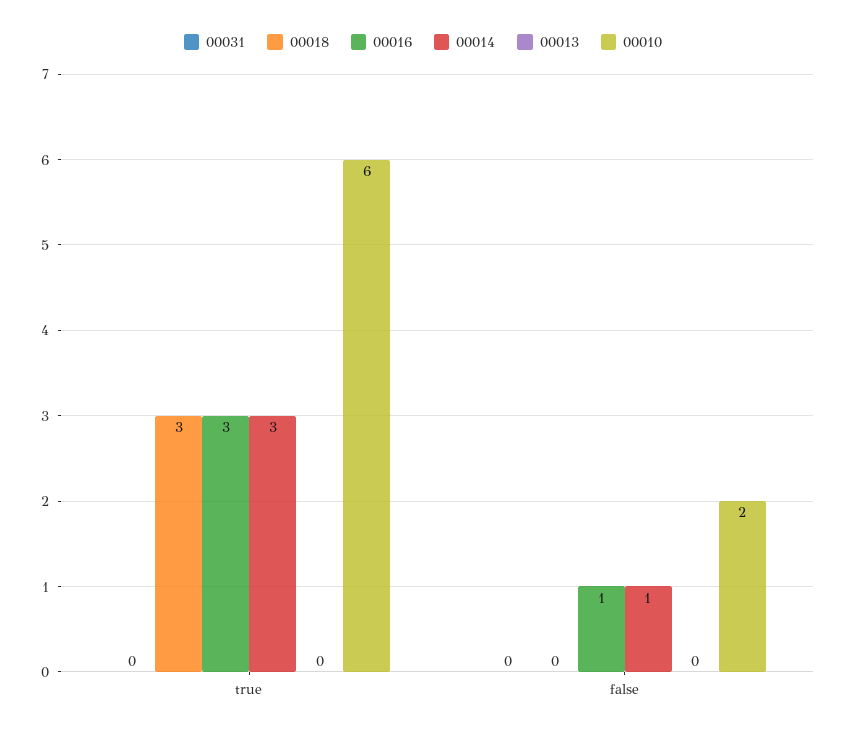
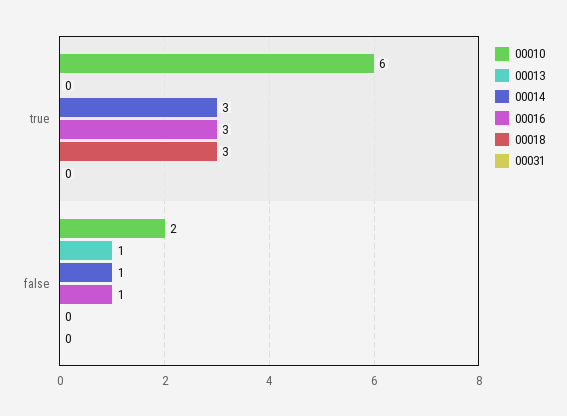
  {
    "00031": {
      "true": 0,
      "false": 0
    },
    "00018": {
      "true": 3,
      "false": 0
    },
    "00016": {
      "true": 3,
      "false": 1
    },
    "00014": {
      "true": 3,
      "false": 1
    },
    "00013": {
      "true": 0,
-     "false": 0
+     "false": 1
    },
    "00010": {
      "true": 6,
      "false": 2
    }
  }

